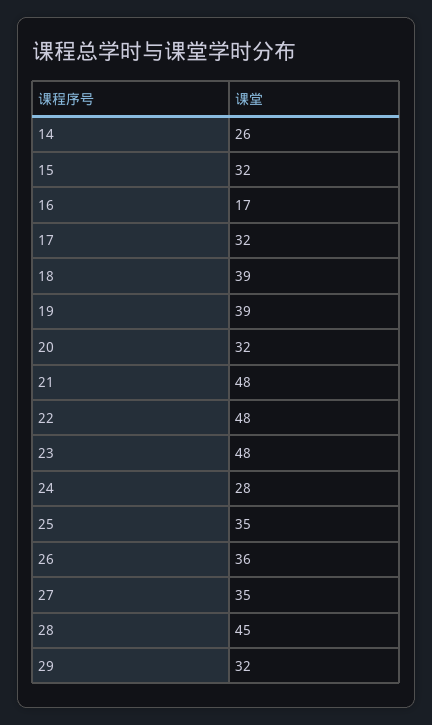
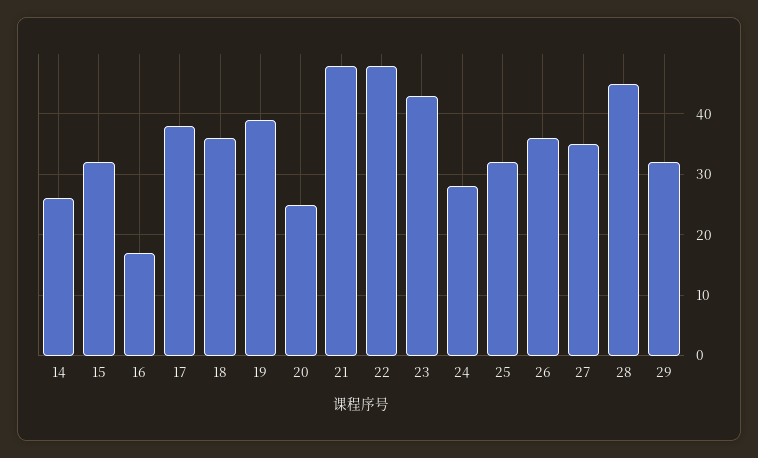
  {
    "14": 26,
    "15": 32,
    "16": 17,
-   "17": 32,
+   "17": 38,
-   "18": 39,
+   "18": 36,
    "19": 39,
-   "20": 32,
+   "20": 25,
    "21": 48,
    "22": 48,
-   "23": 48,
+   "23": 43,
    "24": 28,
-   "25": 35,
+   "25": 32,
    "26": 36,
    "27": 35,
    "28": 45,
    "29": 32
  }

